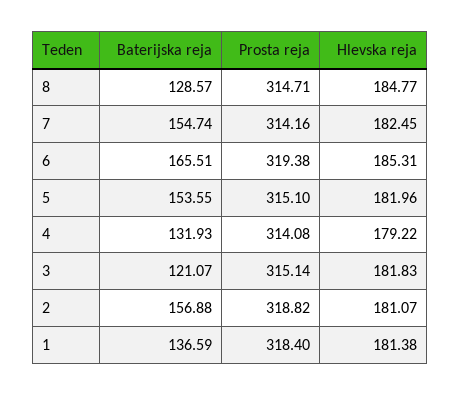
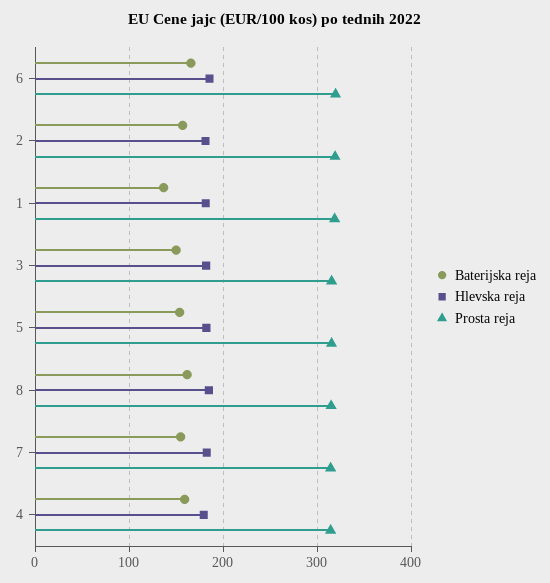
  {
    "Baterijska reja": {
-     "8": 128.57,
+     "8": 160,
      "7": 154.74,
      "6": 165.51,
      "5": 153.55,
-     "4": 131.93,
+     "4": 160,
-     "3": 121.07,
+     "3": 150,
      "2": 156.88,
      "1": 136.59
    },
    "Prosta reja": {
      "8": 314.71,
      "7": 314.16,
      "6": 319.38,
      "5": 315.1,
      "4": 314.08,
      "3": 315.14,
      "2": 318.82,
      "1": 318.4
    },
    "Hlevska reja": {
      "8": 184.77,
      "7": 182.45,
      "6": 185.31,
      "5": 181.96,
      "4": 179.22,
      "3": 181.83,
      "2": 181.07,
      "1": 181.38
    }
  }

